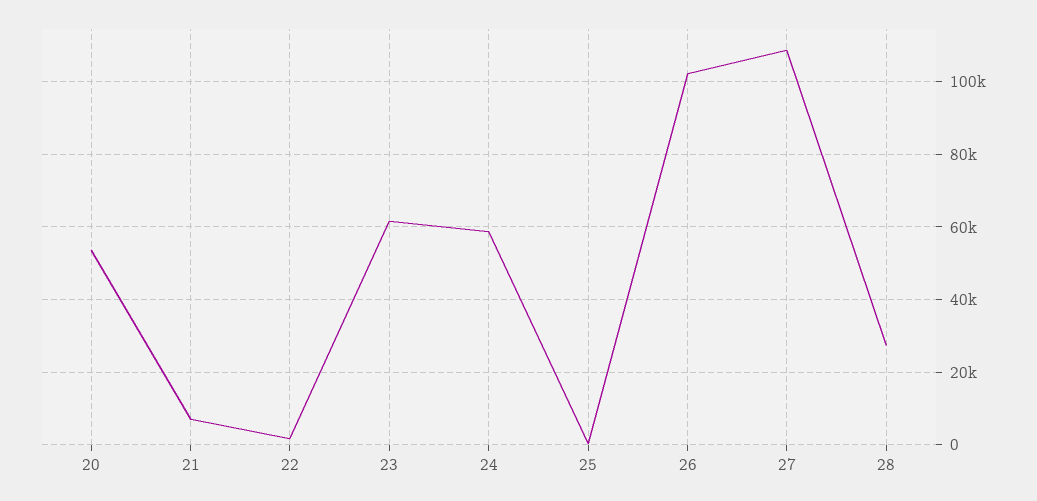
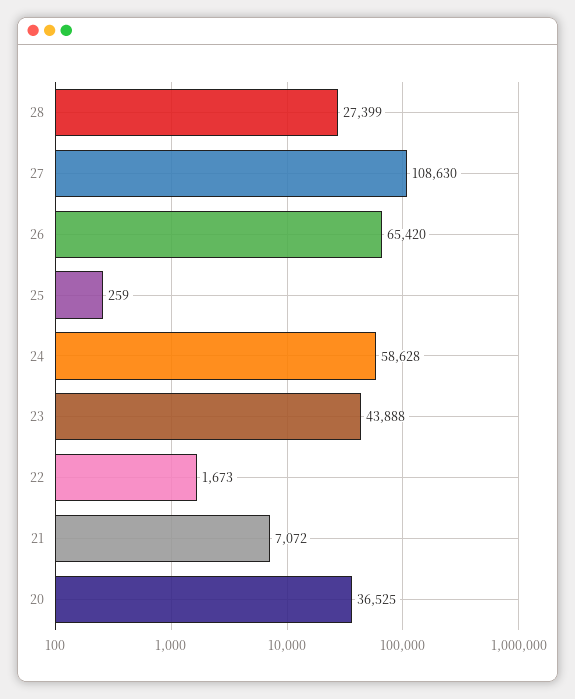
  {
-   "20": 54000,
+   "20": 36525,
    "21": 7072,
    "22": 1673,
-   "23": 62000,
+   "23": 43888,
    "24": 58628,
    "25": 259,
-   "26": 102000,
+   "26": 65420,
    "27": 108630,
    "28": 27399
  }

